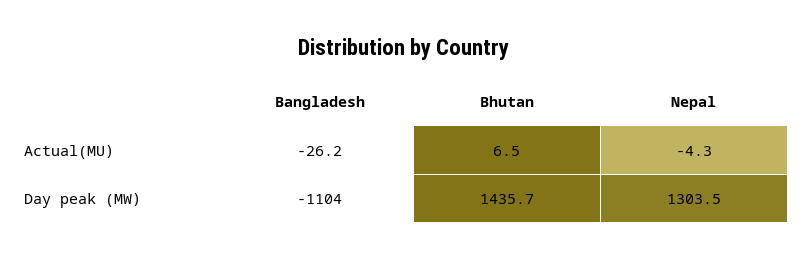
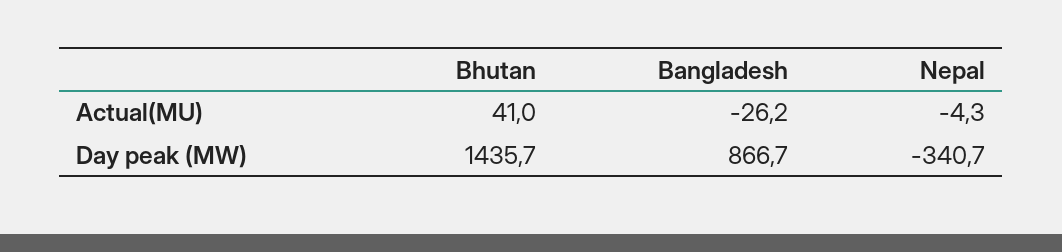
  {
    "Bangladesh": {
      "Actual(MU)": -26.2,
-     "Day peak (MW)": -1104
+     "Day peak (MW)": 866.7
    },
    "Bhutan": {
-     "Actual(MU)": 6.5,
+     "Actual(MU)": 41,
      "Day peak (MW)": 1435.7
    },
    "Nepal": {
      "Actual(MU)": -4.3,
-     "Day peak (MW)": 1303.5
+     "Day peak (MW)": -340.7
    }
  }

